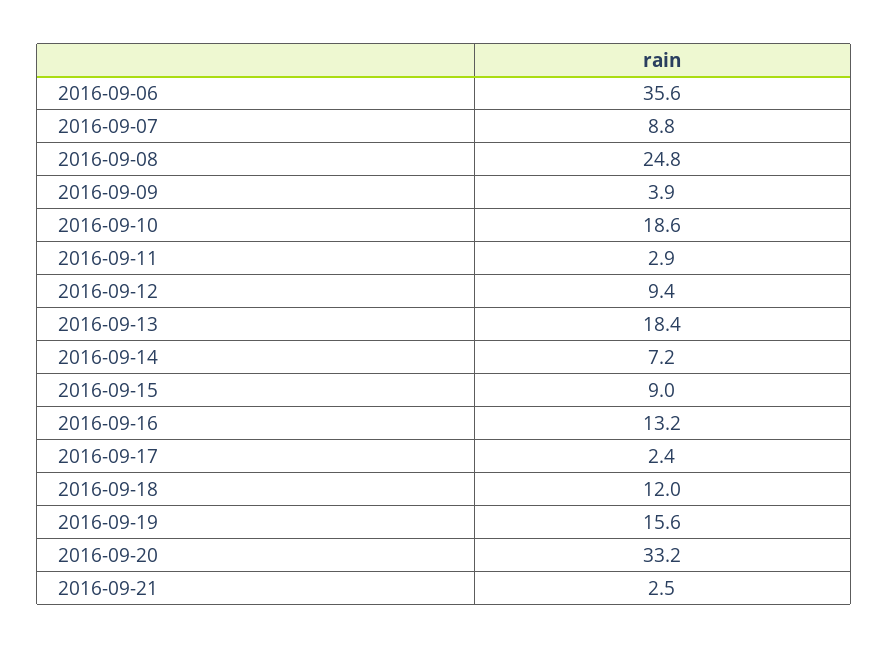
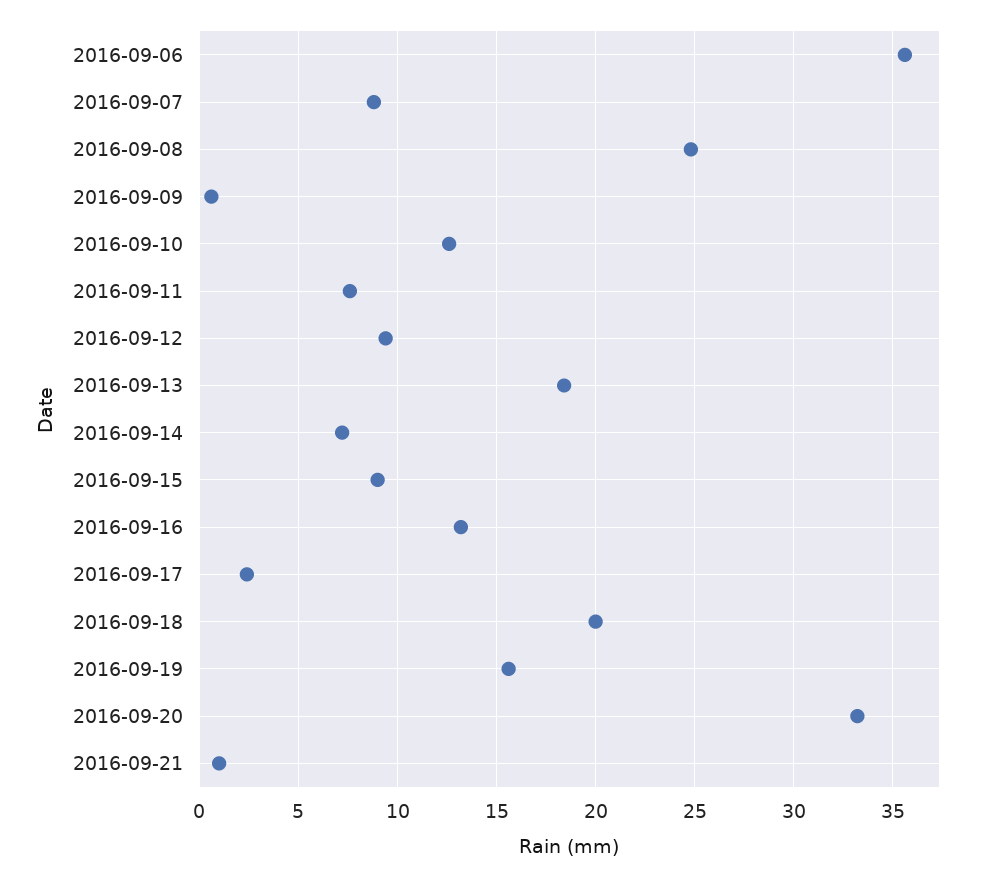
  {
    "2016-09-06": 35.6,
    "2016-09-07": 8.8,
    "2016-09-08": 24.8,
-   "2016-09-09": 3.9,
+   "2016-09-09": 0.5,
-   "2016-09-10": 18.6,
+   "2016-09-10": 12.5,
-   "2016-09-11": 2.9,
+   "2016-09-11": 7.5,
    "2016-09-12": 9.4,
    "2016-09-13": 18.4,
    "2016-09-14": 7.2,
    "2016-09-15": 9,
    "2016-09-16": 13.2,
    "2016-09-17": 2.4,
-   "2016-09-18": 12,
+   "2016-09-18": 20,
    "2016-09-19": 15.6,
    "2016-09-20": 33.2,
-   "2016-09-21": 2.5
+   "2016-09-21": 1
  }

